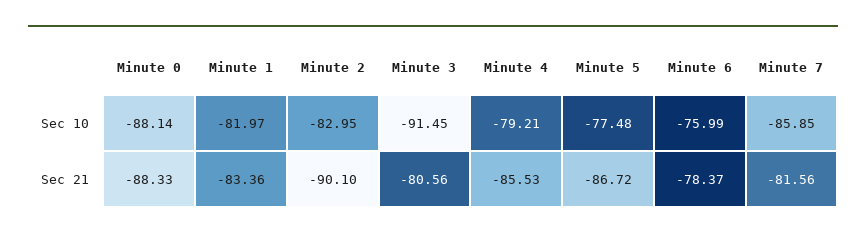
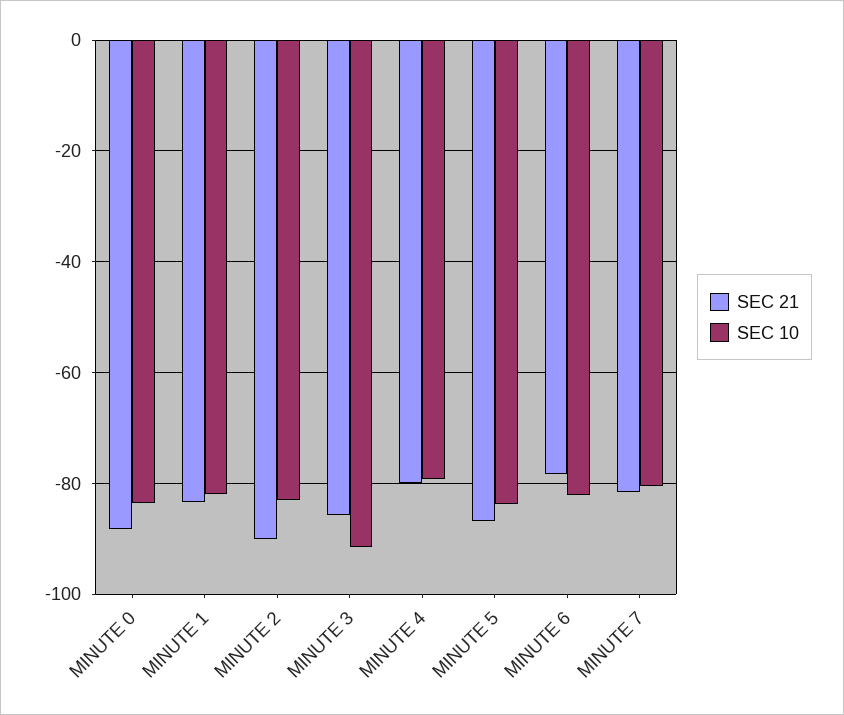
  {
    "Sec 10": {
-     "Minute 0": -88.14,
+     "Minute 0": -84,
      "Minute 1": -81.97,
      "Minute 2": -82.95,
      "Minute 3": -91.45,
      "Minute 4": -79.21,
-     "Minute 5": -77.48,
+     "Minute 5": -84,
-     "Minute 6": -75.99,
+     "Minute 6": -82,
-     "Minute 7": -85.85
+     "Minute 7": -80
    },
    "Sec 21": {
      "Minute 0": -88.33,
      "Minute 1": -83.36,
      "Minute 2": -90.1,
-     "Minute 3": -80.56,
+     "Minute 3": -86,
-     "Minute 4": -85.53,
+     "Minute 4": -80,
      "Minute 5": -86.72,
      "Minute 6": -78.37,
      "Minute 7": -81.56
    }
  }

